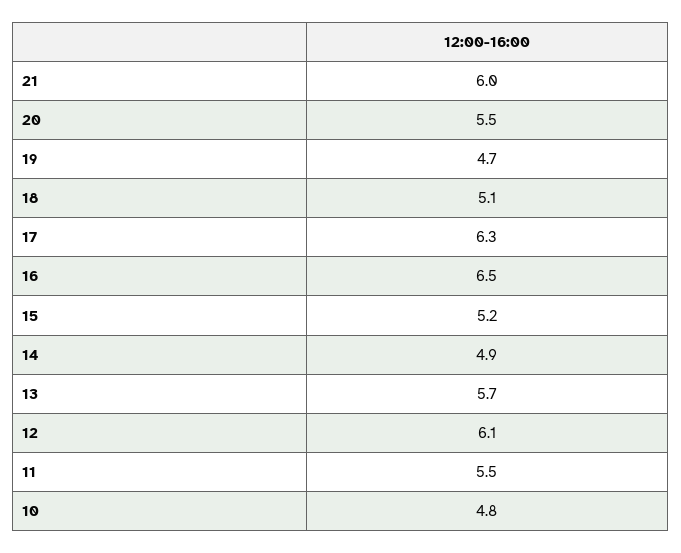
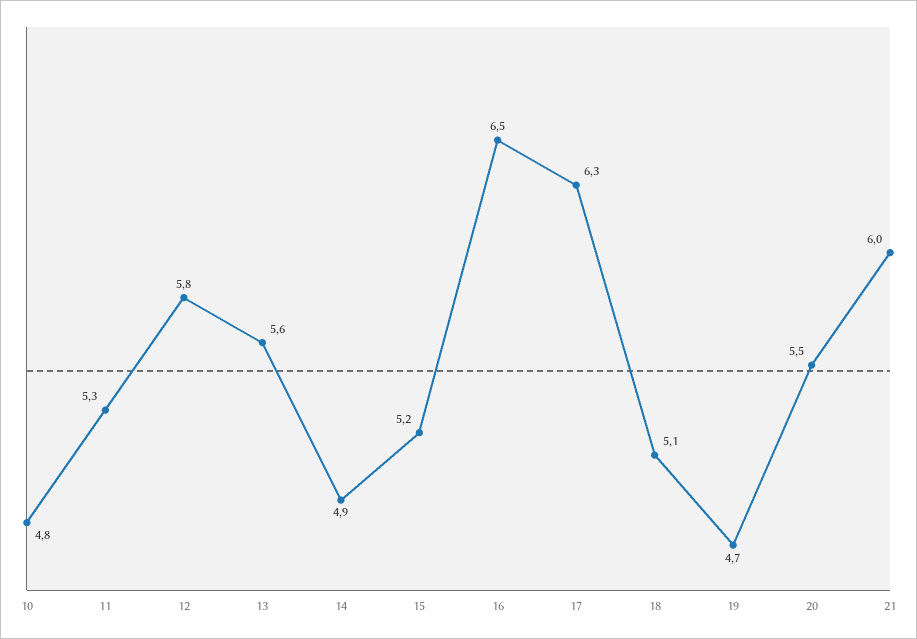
  {
    "21": 6,
    "20": 5.5,
    "19": 4.7,
    "18": 5.1,
    "17": 6.3,
    "16": 6.5,
    "15": 5.2,
    "14": 4.9,
-   "13": 5.7,
+   "13": 5.6,
-   "12": 6.1,
+   "12": 5.8,
-   "11": 5.5,
+   "11": 5.3,
    "10": 4.8
  }

